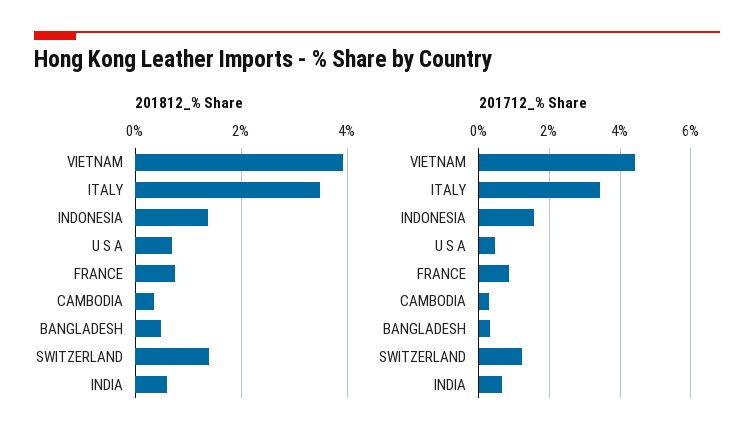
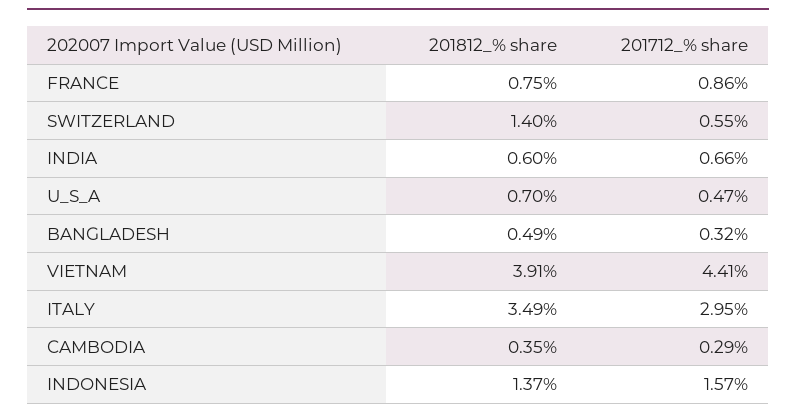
  {
    "201812_% Share": {
      "VIETNAM": 3.91,
      "ITALY": 3.49,
      "INDONESIA": 1.37,
      "U S A": 0.7,
      "FRANCE": 0.75,
      "CAMBODIA": 0.35,
      "BANGLADESH": 0.49,
      "SWITZERLAND": 1.4,
      "INDIA": 0.6
    },
    "201712_% Share": {
      "VIETNAM": 4.41,
-     "ITALY": 3.4,
+     "ITALY": 2.95,
      "INDONESIA": 1.57,
      "U S A": 0.47,
      "FRANCE": 0.86,
      "CAMBODIA": 0.29,
      "BANGLADESH": 0.32,
-     "SWITZERLAND": 1.2,
+     "SWITZERLAND": 0.55,
      "INDIA": 0.66
    }
  }

